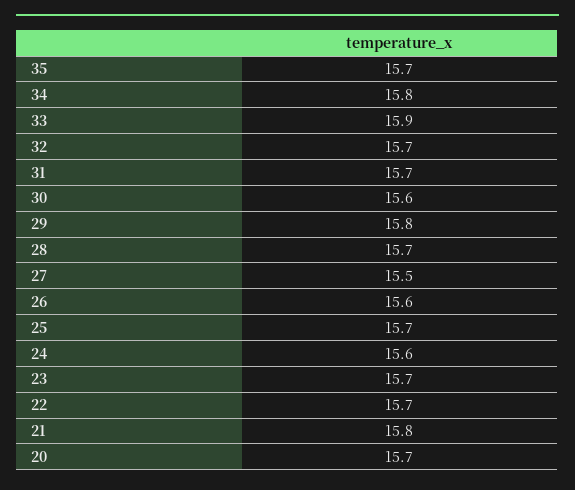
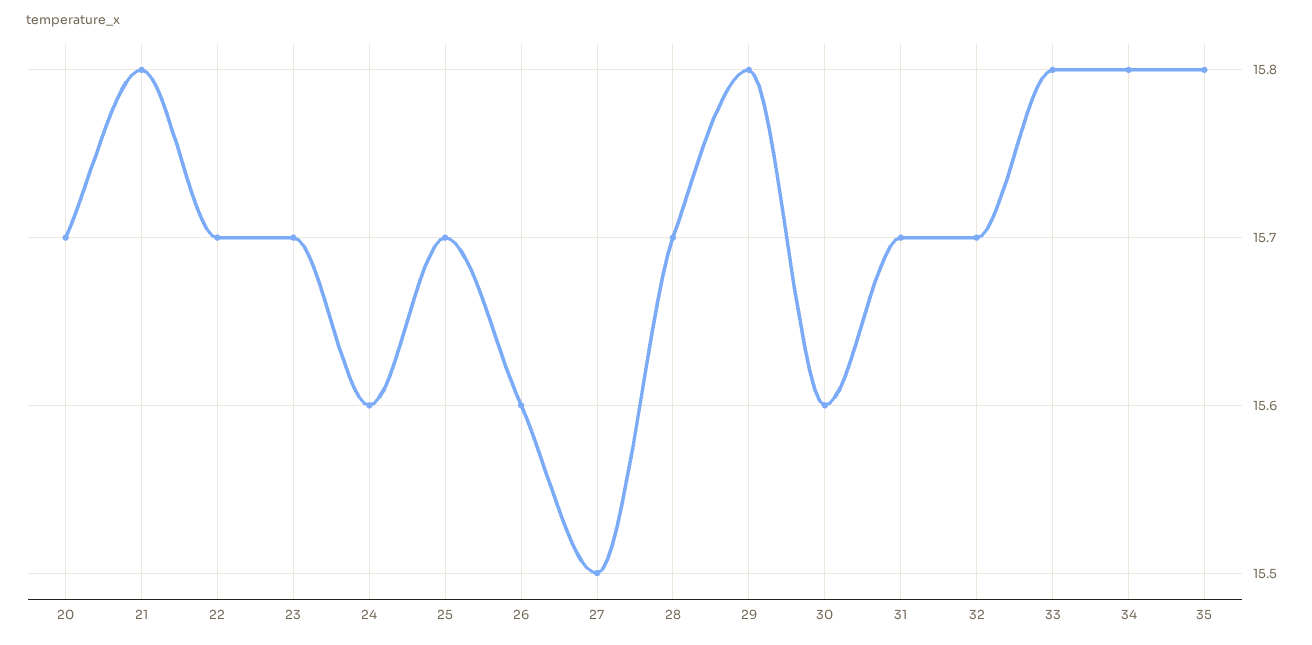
  {
-   "35": 15.7,
+   "35": 15.8,
    "34": 15.8,
-   "33": 15.9,
+   "33": 15.8,
    "32": 15.7,
    "31": 15.7,
    "30": 15.6,
    "29": 15.8,
    "28": 15.7,
    "27": 15.5,
    "26": 15.6,
    "25": 15.7,
    "24": 15.6,
    "23": 15.7,
    "22": 15.7,
    "21": 15.8,
    "20": 15.7
  }

